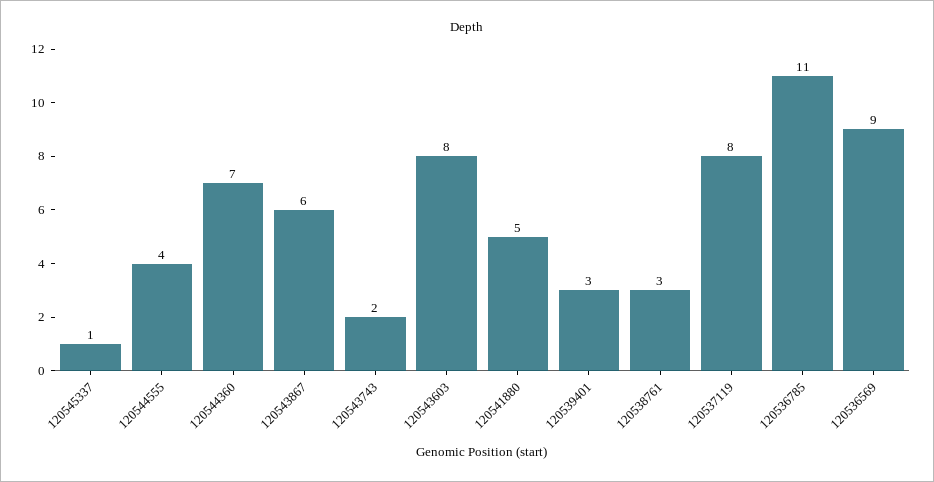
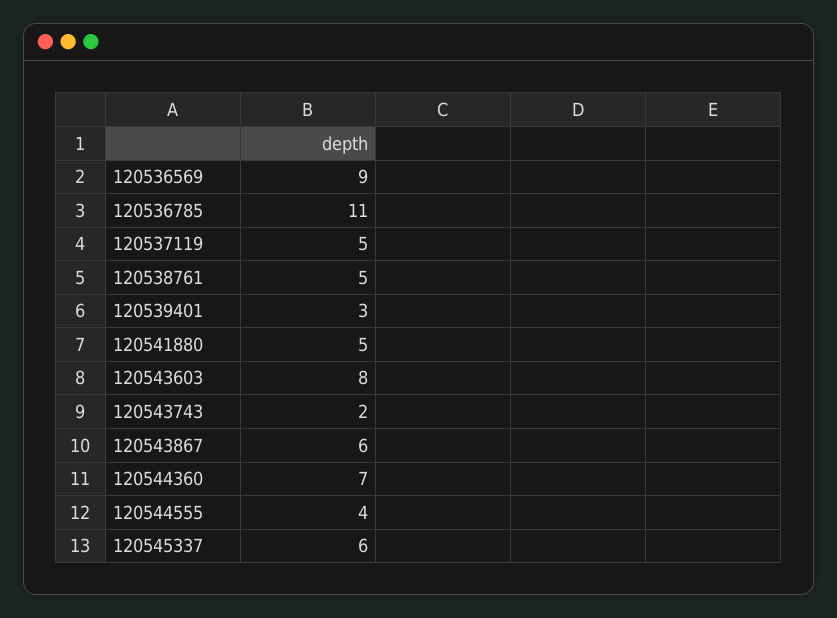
  {
-   "120545337": 1,
+   "120545337": 6,
    "120544555": 4,
    "120544360": 7,
    "120543867": 6,
    "120543743": 2,
    "120543603": 8,
    "120541880": 5,
    "120539401": 3,
-   "120538761": 3,
+   "120538761": 5,
-   "120537119": 8,
+   "120537119": 5,
    "120536785": 11,
    "120536569": 9
  }

